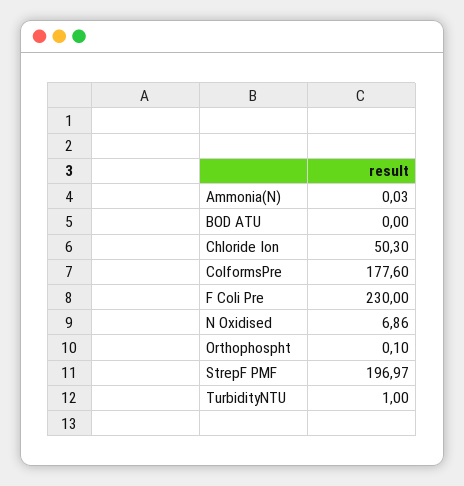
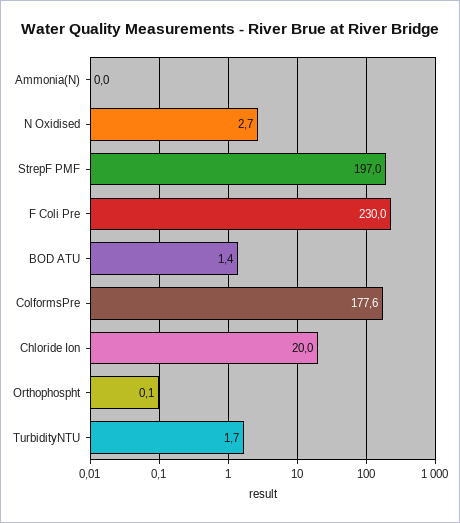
  {
    "Ammonia(N)": 0.03,
-   "BOD ATU": 0,
+   "BOD ATU": 1.4,
-   "Chloride Ion": 50.3,
+   "Chloride Ion": 20,
    "ColformsPre": 177.6,
    "F Coli Pre": 230,
-   "N Oxidised": 6.86,
+   "N Oxidised": 2.7,
    "Orthophospht": 0.1,
    "StrepF PMF": 196.97,
-   "TurbidityNTU": 1
+   "TurbidityNTU": 1.7
  }

